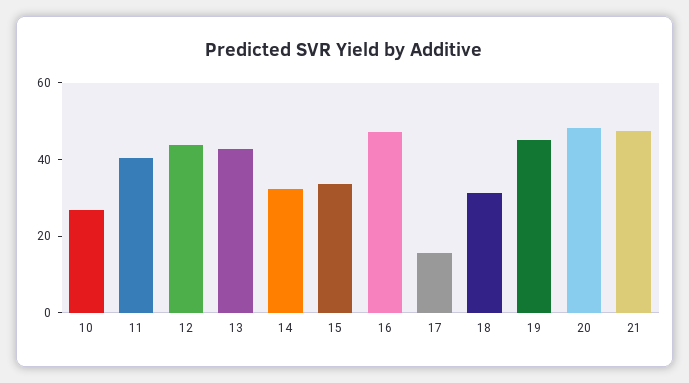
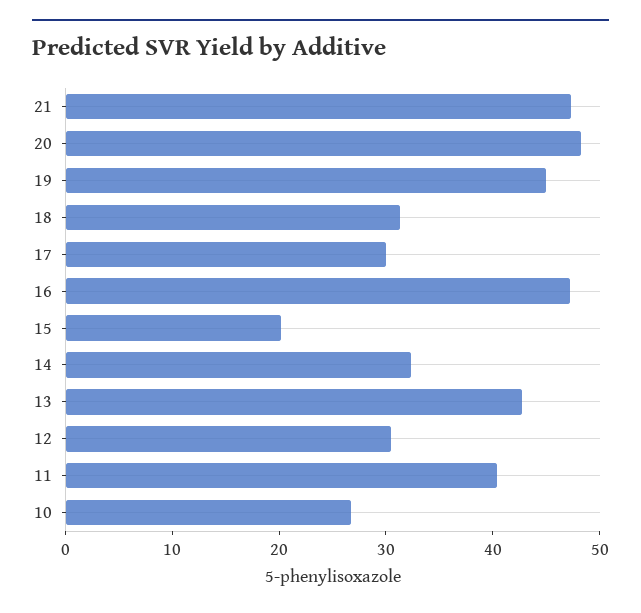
  {
    "10": 26,
    "11": 40,
-   "12": 45,
+   "12": 30,
    "13": 42,
    "14": 32,
-   "15": 35,
+   "15": 20,
    "16": 48,
-   "17": 15,
+   "17": 30,
    "18": 32,
    "19": 44,
    "20": 48,
    "21": 48
  }

